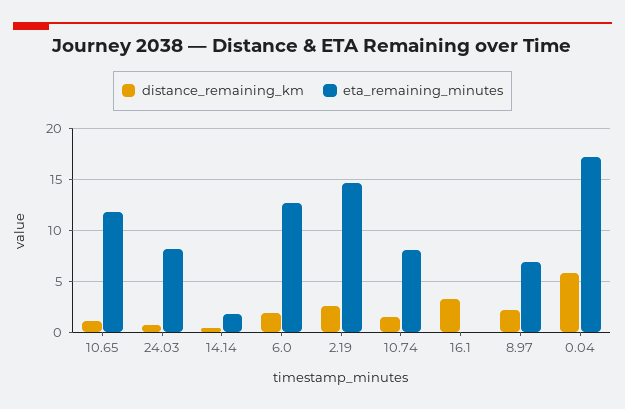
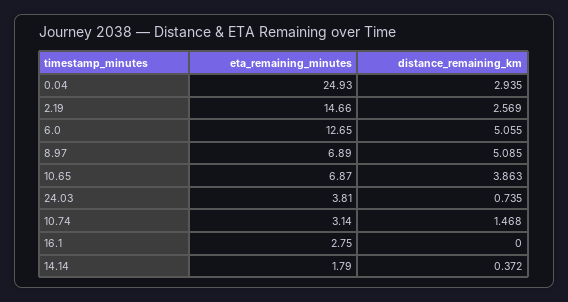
  {
    "distance_remaining_km": {
-     "10.65": 1,
+     "10.65": 3.863,
      "24.03": 0.735,
      "14.14": 0.372,
-     "6.0": 2,
+     "6.0": 5.055,
      "2.19": 2.569,
      "10.74": 1.468,
-     "16.1": 3,
+     "16.1": 0,
-     "8.97": 2,
+     "8.97": 5.085,
-     "0.04": 6
+     "0.04": 2.935
    },
    "eta_remaining_minutes": {
-     "10.65": 12,
+     "10.65": 6.87,
-     "24.03": 8,
+     "24.03": 3.81,
      "14.14": 1.79,
      "6.0": 12.65,
      "2.19": 14.66,
-     "10.74": 8,
+     "10.74": 3.14,
-     "16.1": 0,
+     "16.1": 2.75,
      "8.97": 6.89,
-     "0.04": 17
+     "0.04": 24.93
    }
  }

